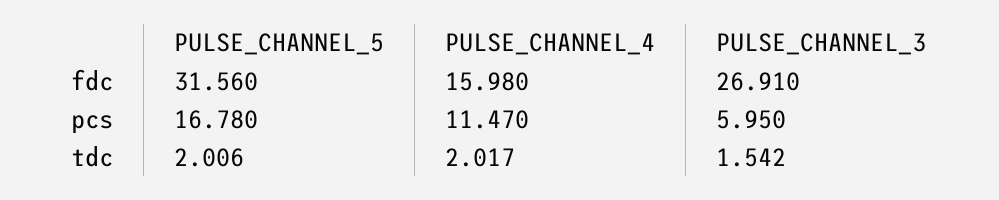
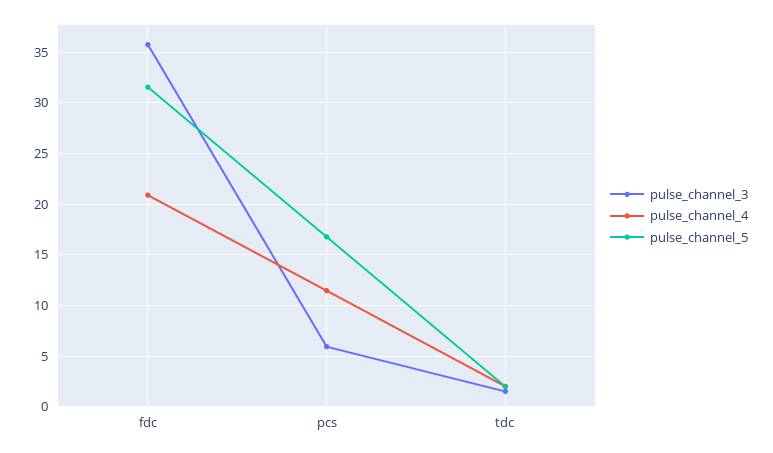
  {
    "PULSE_CHANNEL_5": {
      "fdc": 31.56,
      "pcs": 16.78,
      "tdc": 2.006
    },
    "PULSE_CHANNEL_4": {
-     "fdc": 15.98,
+     "fdc": 21,
      "pcs": 11.47,
      "tdc": 2.017
    },
    "PULSE_CHANNEL_3": {
-     "fdc": 26.91,
+     "fdc": 36,
      "pcs": 5.95,
      "tdc": 1.542
    }
  }

